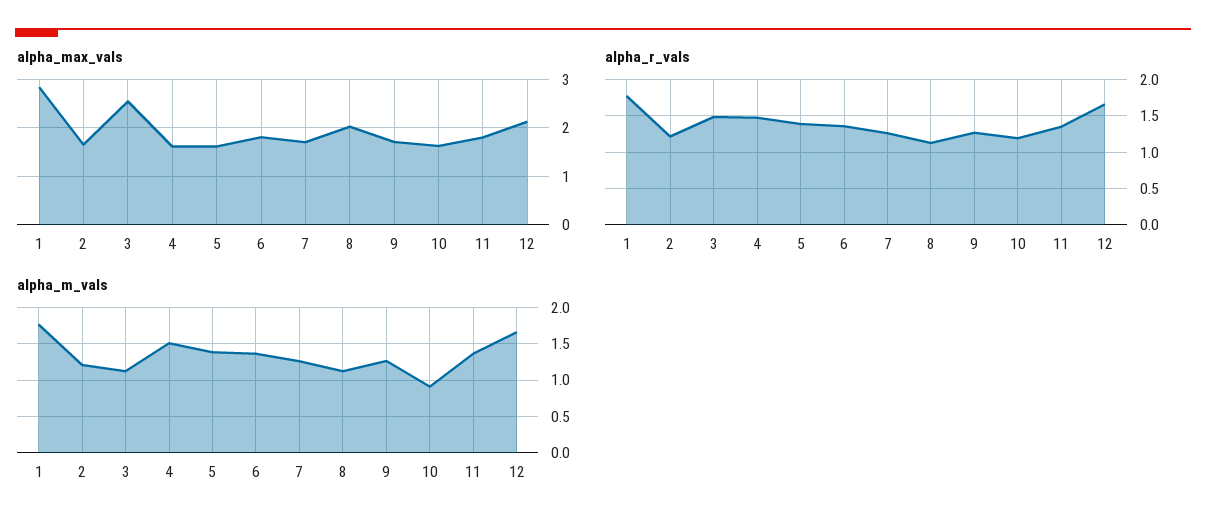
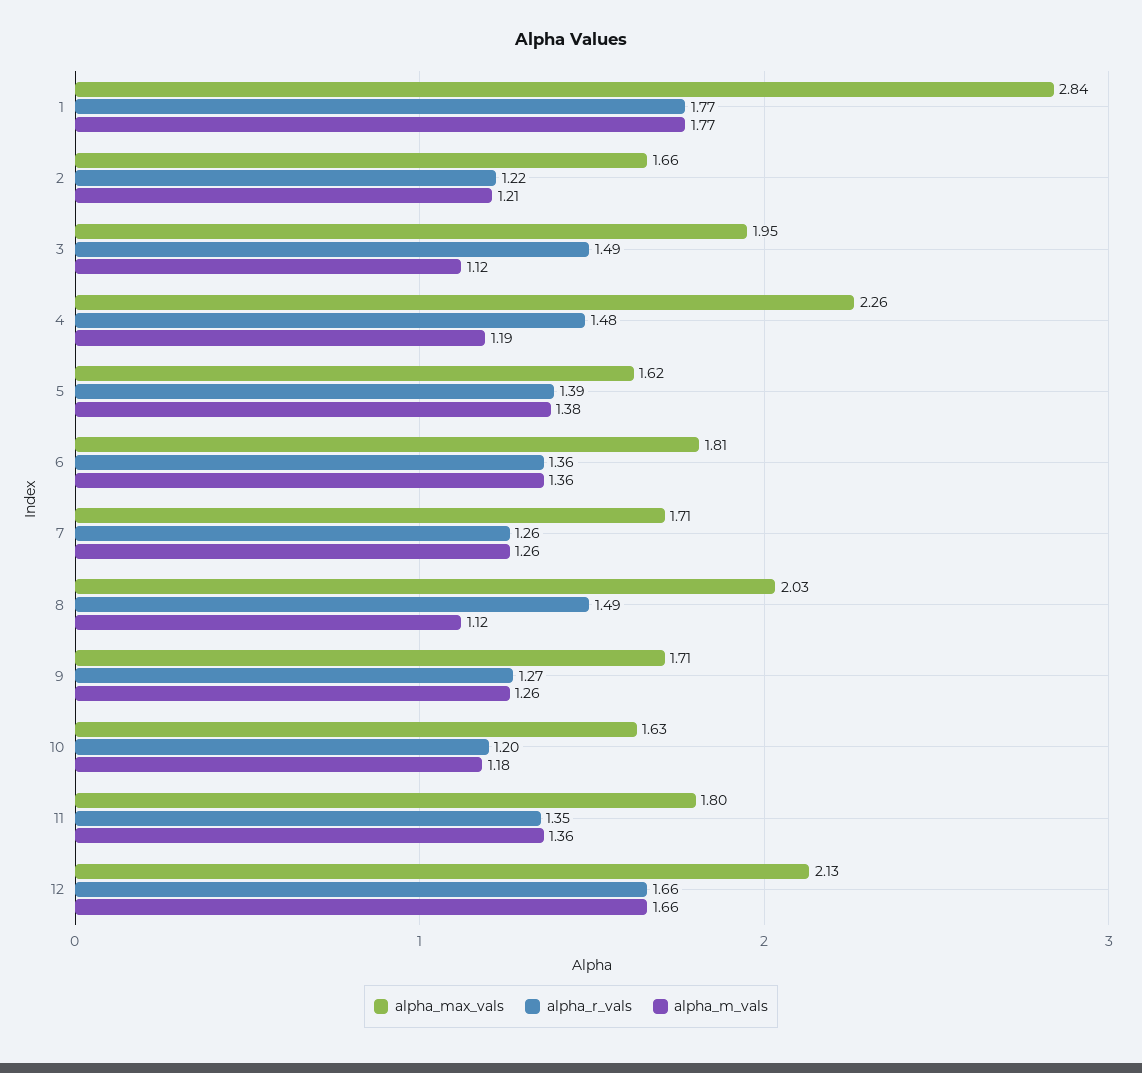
  {
    "alpha_max_vals": {
      "1": 2.84,
      "2": 1.66,
-     "3": 2.6,
+     "3": 1.95,
-     "4": 1.6,
+     "4": 2.26,
      "5": 1.62,
      "6": 1.81,
      "7": 1.71,
      "8": 2.03,
      "9": 1.71,
      "10": 1.63,
      "11": 1.8,
      "12": 2.13
    },
    "alpha_r_vals": {
      "1": 1.77,
      "2": 1.22,
      "3": 1.49,
      "4": 1.48,
      "5": 1.39,
      "6": 1.36,
      "7": 1.26,
-     "8": 1.1,
+     "8": 1.49,
      "9": 1.27,
      "10": 1.2,
      "11": 1.35,
      "12": 1.66
    },
    "alpha_m_vals": {
      "1": 1.77,
      "2": 1.21,
      "3": 1.12,
-     "4": 1.5,
+     "4": 1.19,
      "5": 1.38,
      "6": 1.36,
      "7": 1.26,
      "8": 1.12,
      "9": 1.26,
-     "10": 0.9,
+     "10": 1.18,
      "11": 1.36,
      "12": 1.66
    }
  }

